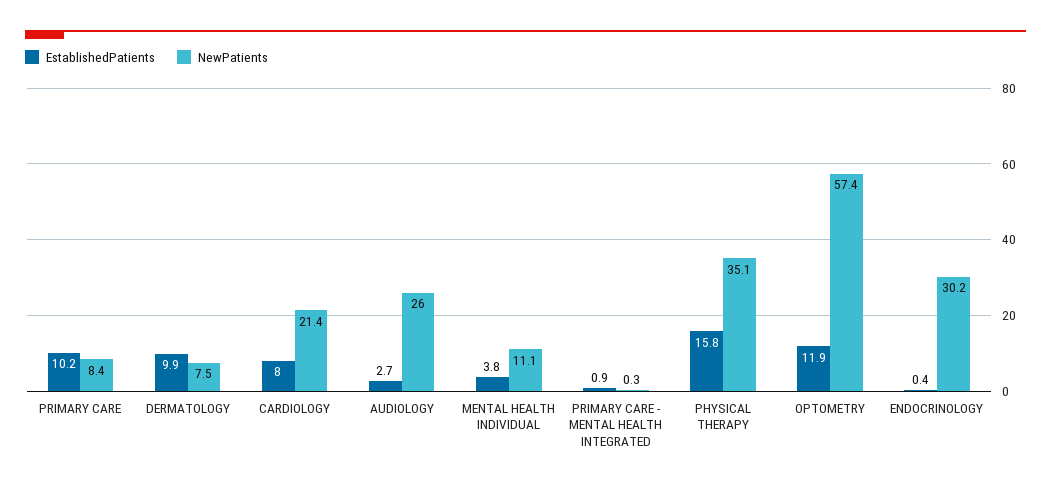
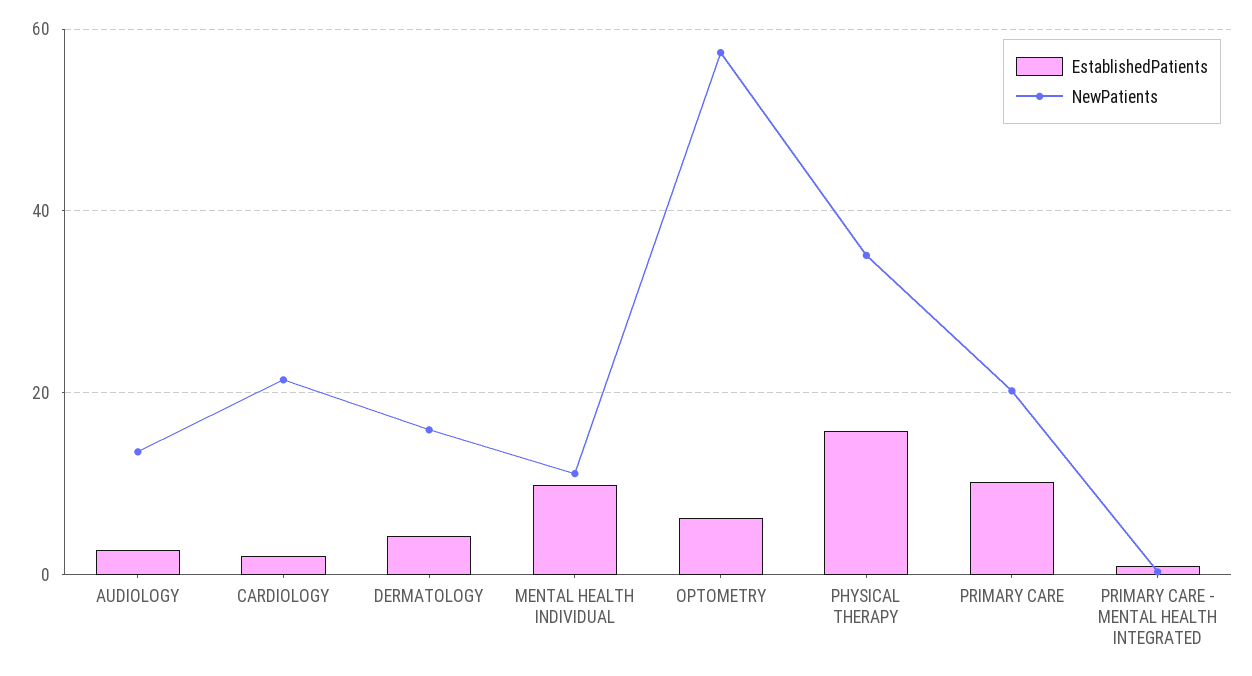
  {
    "EstablishedPatients": {
      "PRIMARY CARE": 10.2,
-     "DERMATOLOGY": 9.9,
+     "DERMATOLOGY": 4,
-     "CARDIOLOGY": 8,
+     "CARDIOLOGY": 2,
      "AUDIOLOGY": 2.7,
-     "MENTAL HEALTH INDIVIDUAL": 3.8,
+     "MENTAL HEALTH INDIVIDUAL": 10,
      "PRIMARY CARE - MENTAL HEALTH INTEGRATED": 0.9,
      "PHYSICAL THERAPY": 15.8,
-     "OPTOMETRY": 11.9,
+     "OPTOMETRY": 6
-     "ENDOCRINOLOGY": 0.4
    },
    "NewPatients": {
-     "PRIMARY CARE": 8.4,
+     "PRIMARY CARE": 20,
-     "DERMATOLOGY": 7.5,
+     "DERMATOLOGY": 16,
      "CARDIOLOGY": 21.4,
-     "AUDIOLOGY": 26,
+     "AUDIOLOGY": 14,
      "MENTAL HEALTH INDIVIDUAL": 11.1,
      "PRIMARY CARE - MENTAL HEALTH INTEGRATED": 0.3,
      "PHYSICAL THERAPY": 35.1,
-     "OPTOMETRY": 57.4,
+     "OPTOMETRY": 57.4
-     "ENDOCRINOLOGY": 30.2
    }
  }

